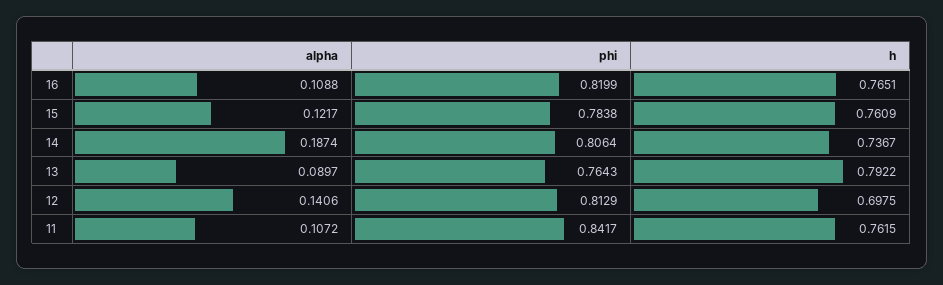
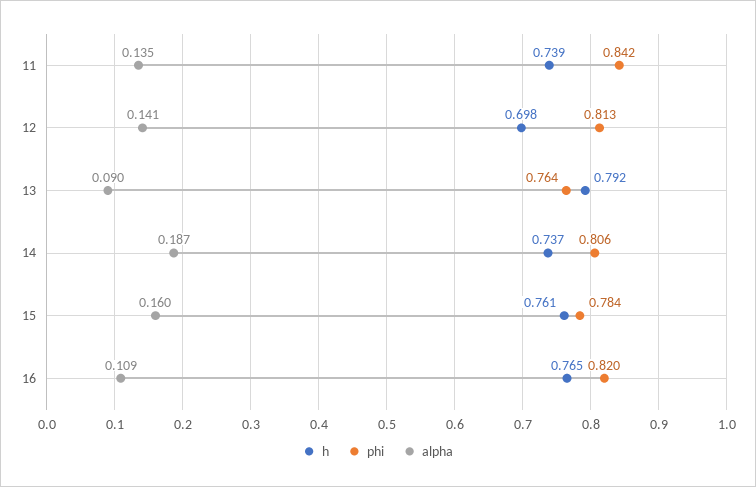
  {
    "alpha": {
      "16": 0.1088,
-     "15": 0.1217,
+     "15": 0.16,
      "14": 0.1874,
      "13": 0.0897,
      "12": 0.1406,
-     "11": 0.1072
+     "11": 0.135
    },
    "phi": {
      "16": 0.8199,
      "15": 0.7838,
      "14": 0.8064,
      "13": 0.7643,
      "12": 0.8129,
      "11": 0.8417
    },
    "h": {
      "16": 0.7651,
      "15": 0.7609,
      "14": 0.7367,
      "13": 0.7922,
      "12": 0.6975,
-     "11": 0.7615
+     "11": 0.739
    }
  }

